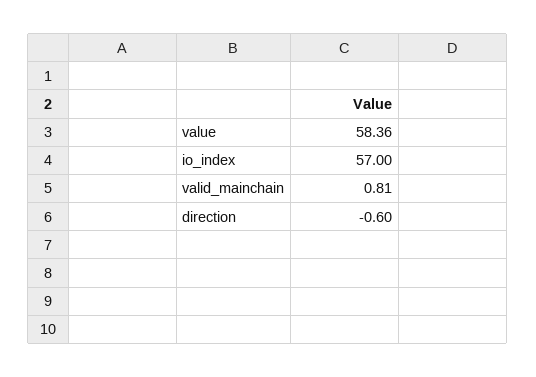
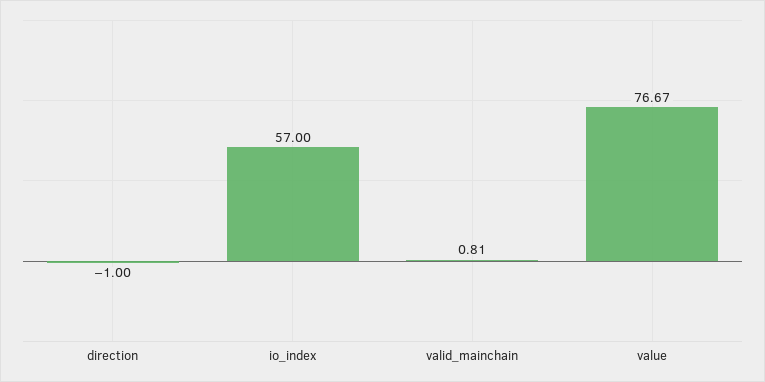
  {
-   "value": 58.36,
+   "value": 76.67,
    "io_index": 57,
    "valid_mainchain": 0.81,
-   "direction": -0.6
+   "direction": -1
  }

